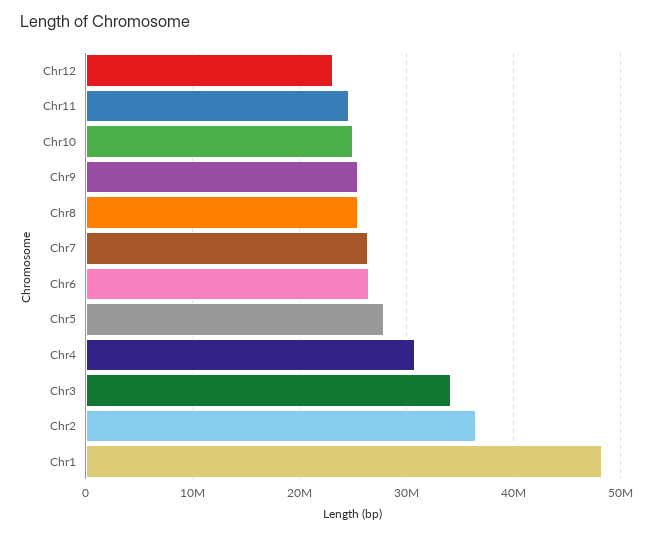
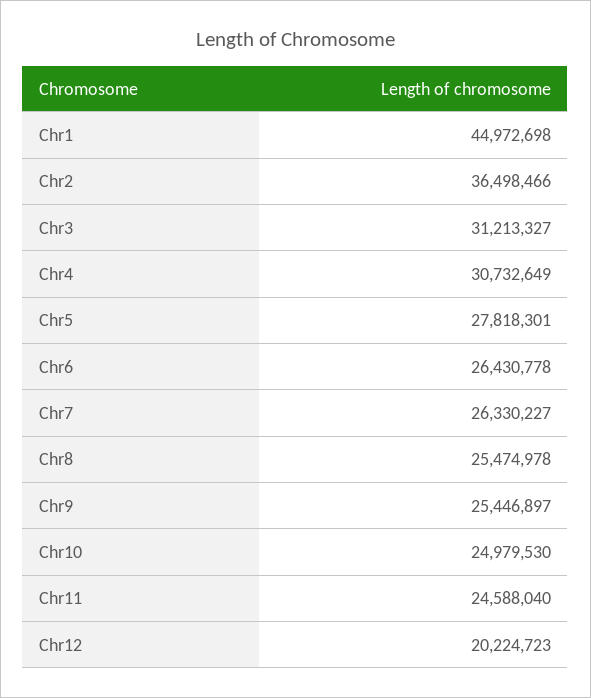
  {
-   "Chr12": 23000000,
+   "Chr12": 20224723,
    "Chr11": 24588040,
    "Chr10": 24979530,
    "Chr9": 25446897,
    "Chr8": 25474978,
    "Chr7": 26330227,
    "Chr6": 26430778,
    "Chr5": 27818301,
    "Chr4": 30732649,
-   "Chr3": 34000000,
+   "Chr3": 31213327,
    "Chr2": 36498466,
-   "Chr1": 48000000
+   "Chr1": 44972698
  }

